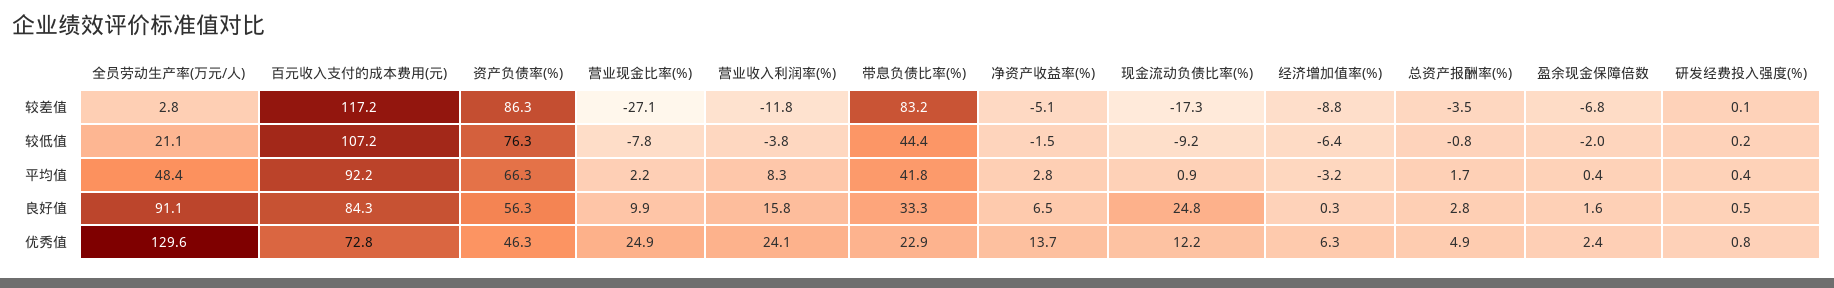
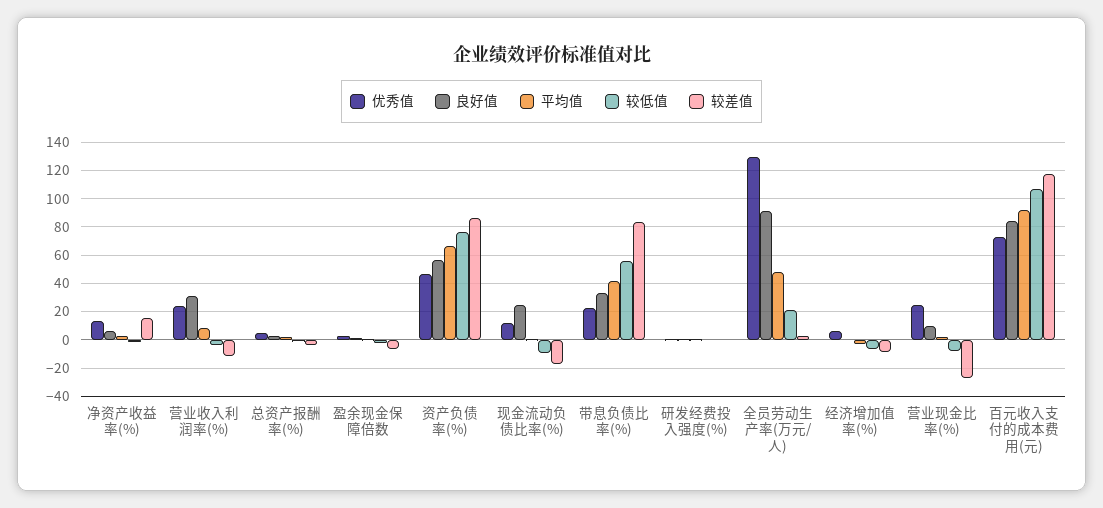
  {
    "较差值": {
      "全员劳动生产率(万元/人)": 2.8,
      "百元收入支付的成本费用(元)": 117.2,
      "资产负债率(%)": 86.3,
      "营业现金比率(%)": -27.1,
      "营业收入利润率(%)": -11.8,
      "带息负债比率(%)": 83.2,
-     "净资产收益率(%)": -5.1,
+     "净资产收益率(%)": 15,
      "现金流动负债比率(%)": -17.3,
      "经济增加值率(%)": -8.8,
      "总资产报酬率(%)": -3.5,
      "盈余现金保障倍数": -6.8,
      "研发经费投入强度(%)": 0.1
    },
    "较低值": {
      "全员劳动生产率(万元/人)": 21.1,
      "百元收入支付的成本费用(元)": 107.2,
      "资产负债率(%)": 76.3,
      "营业现金比率(%)": -7.8,
      "营业收入利润率(%)": -3.8,
-     "带息负债比率(%)": 44.4,
+     "带息负债比率(%)": 55,
      "净资产收益率(%)": -1.5,
      "现金流动负债比率(%)": -9.2,
      "经济增加值率(%)": -6.4,
      "总资产报酬率(%)": -0.8,
      "盈余现金保障倍数": -2,
      "研发经费投入强度(%)": 0.2
    },
    "平均值": {
      "全员劳动生产率(万元/人)": 48.4,
      "百元收入支付的成本费用(元)": 92.2,
      "资产负债率(%)": 66.3,
      "营业现金比率(%)": 2.2,
      "营业收入利润率(%)": 8.3,
      "带息负债比率(%)": 41.8,
      "净资产收益率(%)": 2.8,
      "现金流动负债比率(%)": 0.9,
      "经济增加值率(%)": -3.2,
      "总资产报酬率(%)": 1.7,
      "盈余现金保障倍数": 0.4,
      "研发经费投入强度(%)": 0.4
    },
    "良好值": {
      "全员劳动生产率(万元/人)": 91.1,
      "百元收入支付的成本费用(元)": 84.3,
      "资产负债率(%)": 56.3,
      "营业现金比率(%)": 9.9,
-     "营业收入利润率(%)": 15.8,
+     "营业收入利润率(%)": 30,
      "带息负债比率(%)": 33.3,
      "净资产收益率(%)": 6.5,
      "现金流动负债比率(%)": 24.8,
      "经济增加值率(%)": 0.3,
      "总资产报酬率(%)": 2.8,
      "盈余现金保障倍数": 1.6,
      "研发经费投入强度(%)": 0.5
    },
    "优秀值": {
      "全员劳动生产率(万元/人)": 129.6,
      "百元收入支付的成本费用(元)": 72.8,
      "资产负债率(%)": 46.3,
      "营业现金比率(%)": 24.9,
      "营业收入利润率(%)": 24.1,
      "带息负债比率(%)": 22.9,
      "净资产收益率(%)": 13.7,
      "现金流动负债比率(%)": 12.2,
      "经济增加值率(%)": 6.3,
      "总资产报酬率(%)": 4.9,
      "盈余现金保障倍数": 2.4,
      "研发经费投入强度(%)": 0.8
    }
  }

